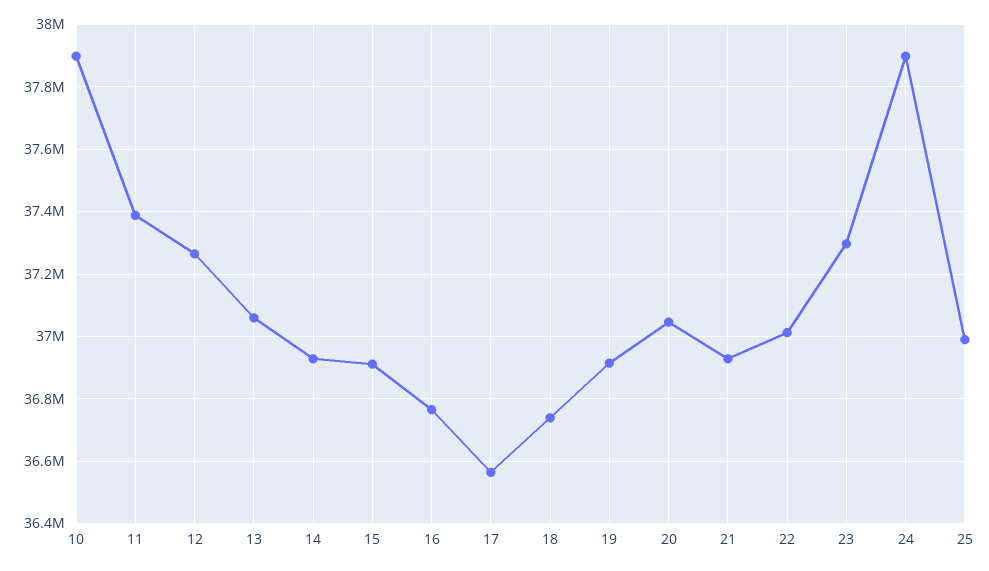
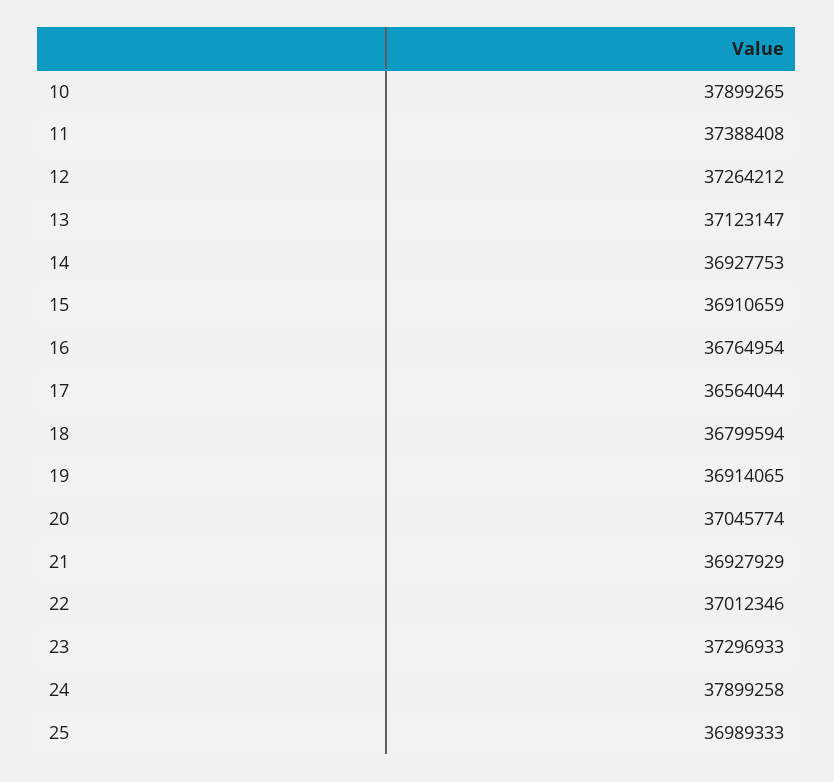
  {
    "10": 37899265,
    "11": 37388408,
    "12": 37264212,
-   "13": 37060000,
+   "13": 37123147,
    "14": 36927753,
    "15": 36910659,
    "16": 36764954,
    "17": 36564044,
-   "18": 36740000,
+   "18": 36799594,
    "19": 36914065,
    "20": 37045774,
    "21": 36927929,
    "22": 37012346,
    "23": 37296933,
    "24": 37899258,
    "25": 36989333
  }

